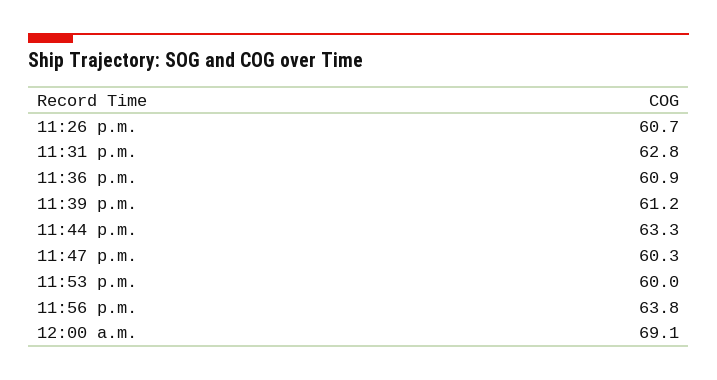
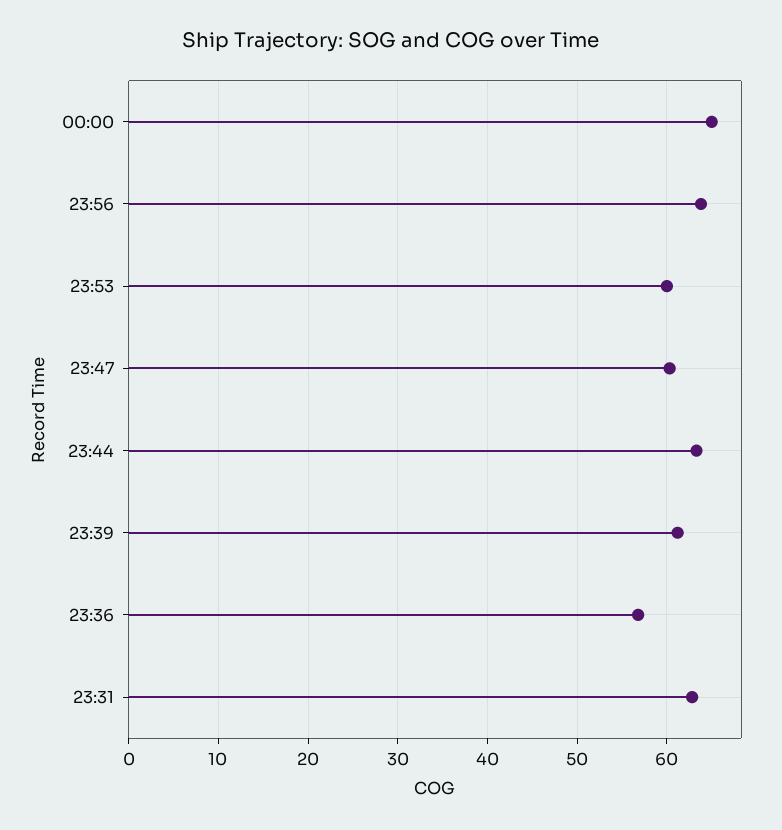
  {
-   "11:26 p.m.": 60.7,
    "11:31 p.m.": 62.8,
-   "11:36 p.m.": 60.9,
+   "11:36 p.m.": 57,
    "11:39 p.m.": 61.2,
    "11:44 p.m.": 63.3,
    "11:47 p.m.": 60.3,
    "11:53 p.m.": 60,
    "11:56 p.m.": 63.8,
-   "12:00 a.m.": 69.1
+   "12:00 a.m.": 65
  }

